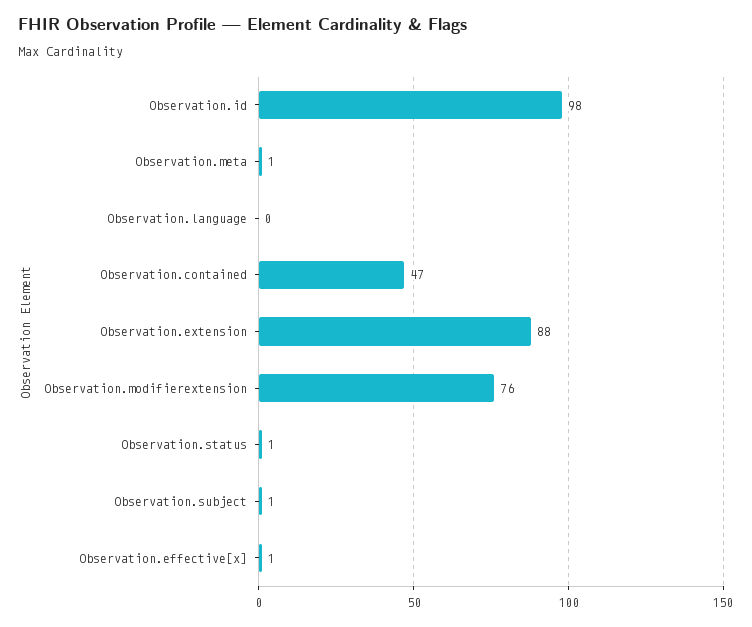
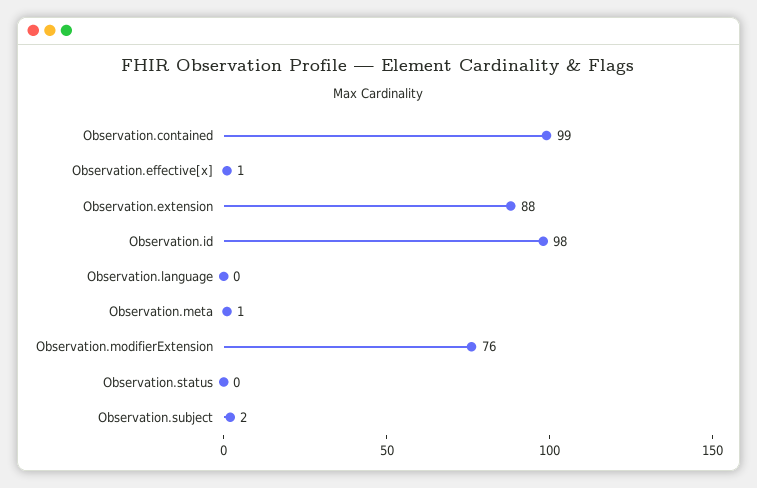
  {
    "Observation.id": 98,
    "Observation.meta": 1,
    "Observation.language": 0,
-   "Observation.contained": 47,
+   "Observation.contained": 99,
    "Observation.extension": 88,
    "Observation.modifierextension": 76,
-   "Observation.status": 1,
+   "Observation.status": 0,
-   "Observation.subject": 1,
+   "Observation.subject": 2,
    "Observation.effective[x]": 1
  }

